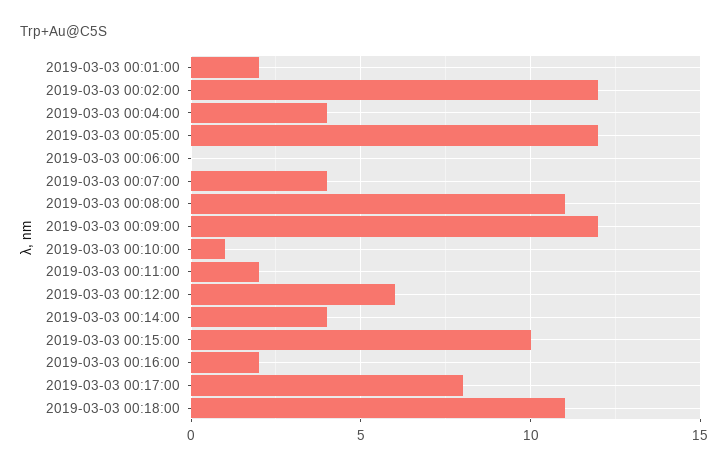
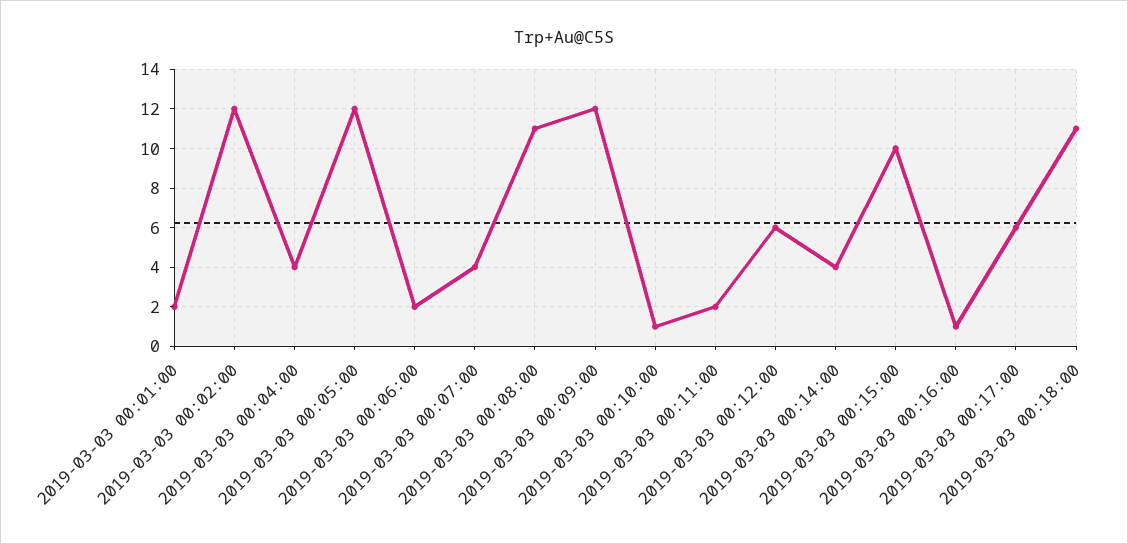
  {
    "2019-03-03 00:01:00": 2,
    "2019-03-03 00:02:00": 12,
    "2019-03-03 00:04:00": 4,
    "2019-03-03 00:05:00": 12,
-   "2019-03-03 00:06:00": 0,
+   "2019-03-03 00:06:00": 2,
    "2019-03-03 00:07:00": 4,
    "2019-03-03 00:08:00": 11,
    "2019-03-03 00:09:00": 12,
    "2019-03-03 00:10:00": 1,
    "2019-03-03 00:11:00": 2,
    "2019-03-03 00:12:00": 6,
    "2019-03-03 00:14:00": 4,
    "2019-03-03 00:15:00": 10,
-   "2019-03-03 00:16:00": 2,
+   "2019-03-03 00:16:00": 1,
-   "2019-03-03 00:17:00": 8,
+   "2019-03-03 00:17:00": 6,
    "2019-03-03 00:18:00": 11
  }

